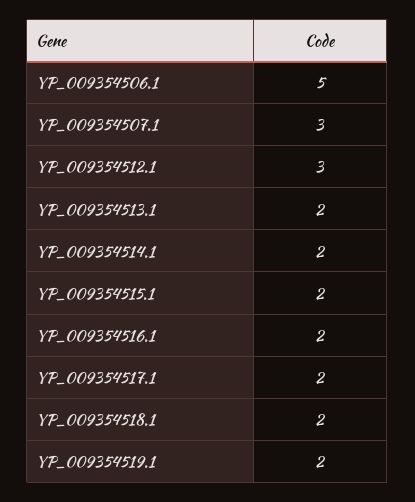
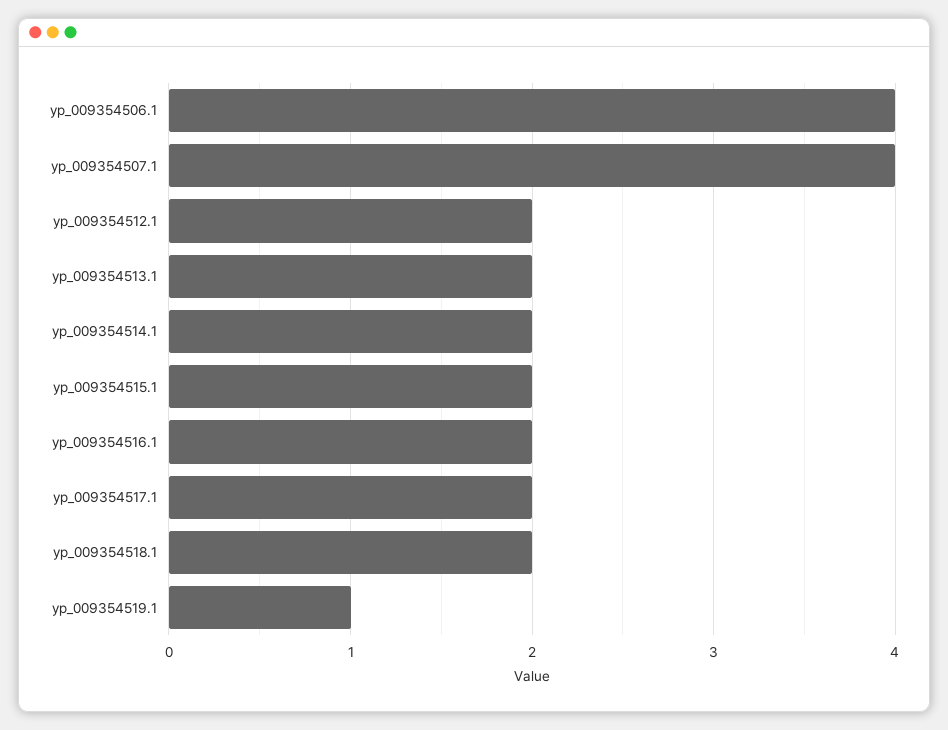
  {
-   "YP_009354506.1": 5,
+   "YP_009354506.1": 4,
-   "YP_009354507.1": 3,
+   "YP_009354507.1": 4,
-   "YP_009354512.1": 3,
+   "YP_009354512.1": 2,
    "YP_009354513.1": 2,
    "YP_009354514.1": 2,
    "YP_009354515.1": 2,
    "YP_009354516.1": 2,
    "YP_009354517.1": 2,
    "YP_009354518.1": 2,
-   "YP_009354519.1": 2
+   "YP_009354519.1": 1
  }

